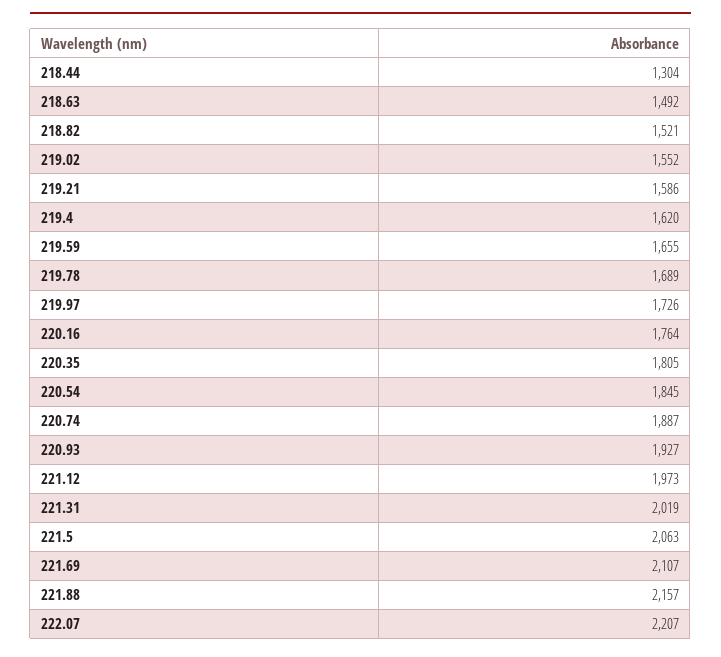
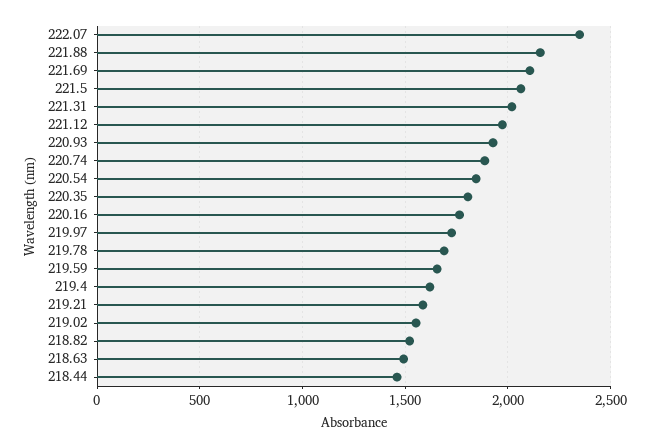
  {
-   "218.44": 1304,
+   "218.44": 1450,
    "218.63": 1492,
    "218.82": 1521,
    "219.02": 1552,
    "219.21": 1586,
    "219.4": 1620,
    "219.59": 1655,
    "219.78": 1689,
    "219.97": 1726,
    "220.16": 1764,
    "220.35": 1805,
    "220.54": 1845,
    "220.74": 1887,
    "220.93": 1927,
    "221.12": 1973,
    "221.31": 2019,
    "221.5": 2063,
    "221.69": 2107,
    "221.88": 2157,
-   "222.07": 2207
+   "222.07": 2350
  }

